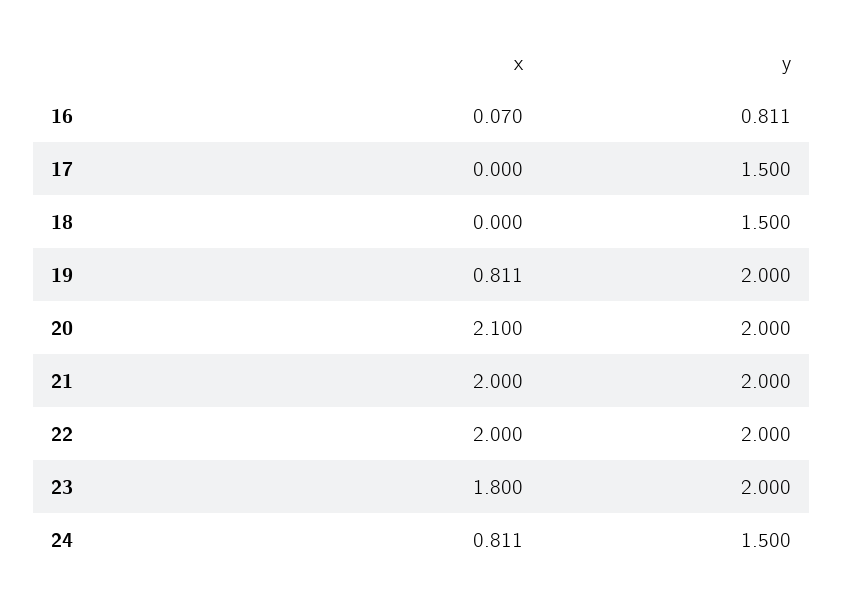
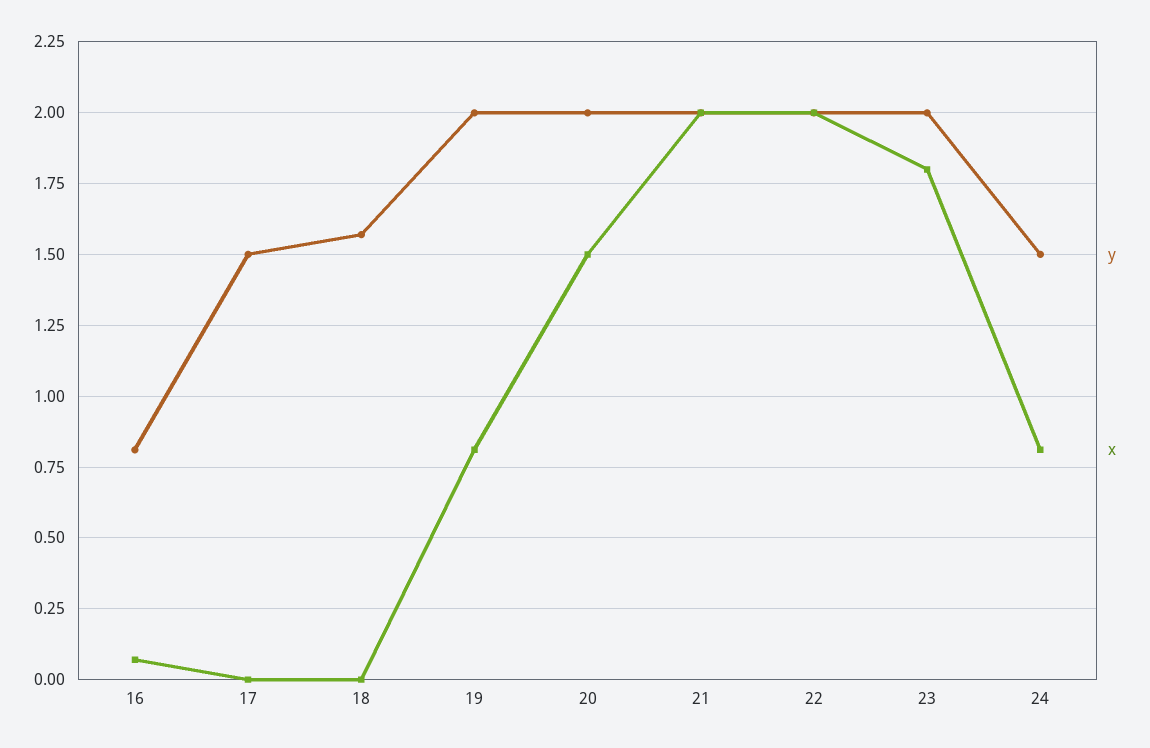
  {
    "x": {
      "16": 0.07,
      "17": 0,
      "18": 0,
      "19": 0.811,
-     "20": 2.1,
+     "20": 1.5,
      "21": 2,
      "22": 2,
      "23": 1.8,
      "24": 0.811
    },
    "y": {
      "16": 0.811,
      "17": 1.5,
-     "18": 1.5,
+     "18": 1.575,
      "19": 2,
      "20": 2,
      "21": 2,
      "22": 2,
      "23": 2,
      "24": 1.5
    }
  }

